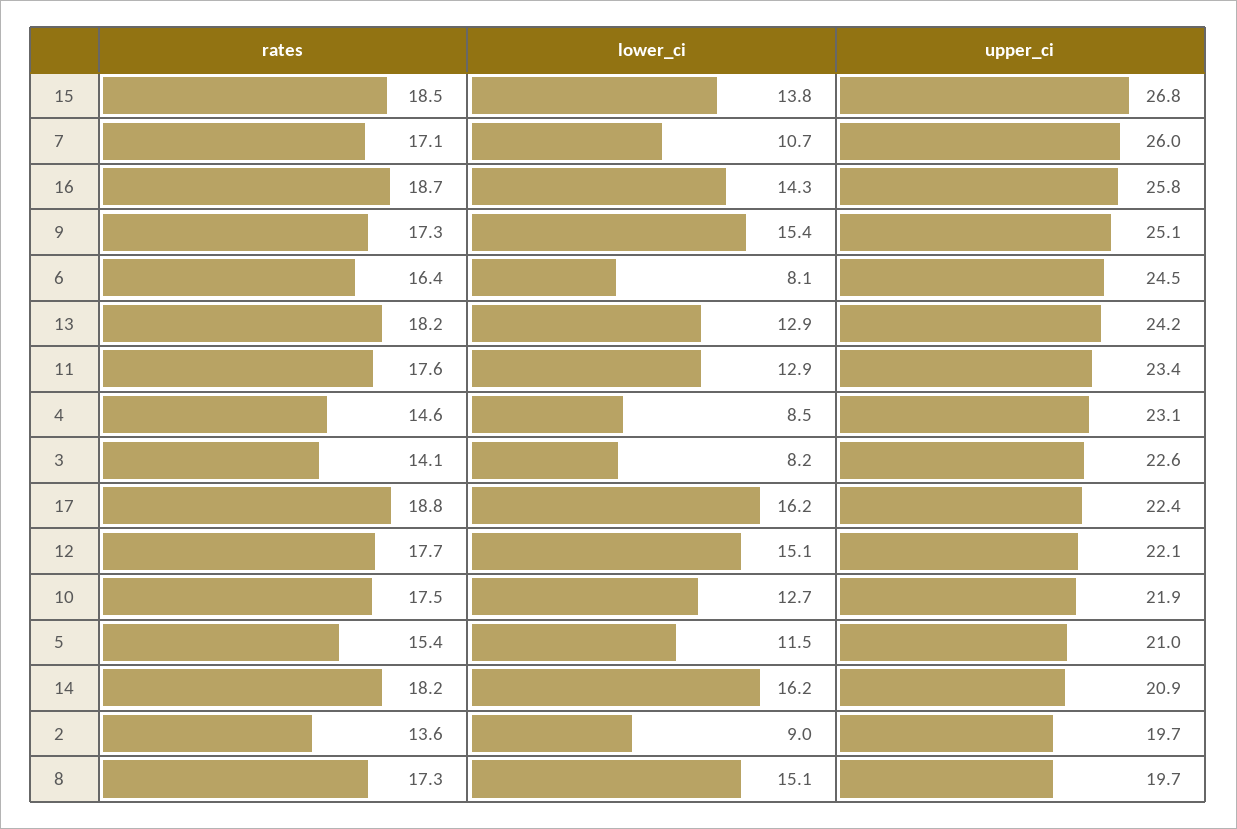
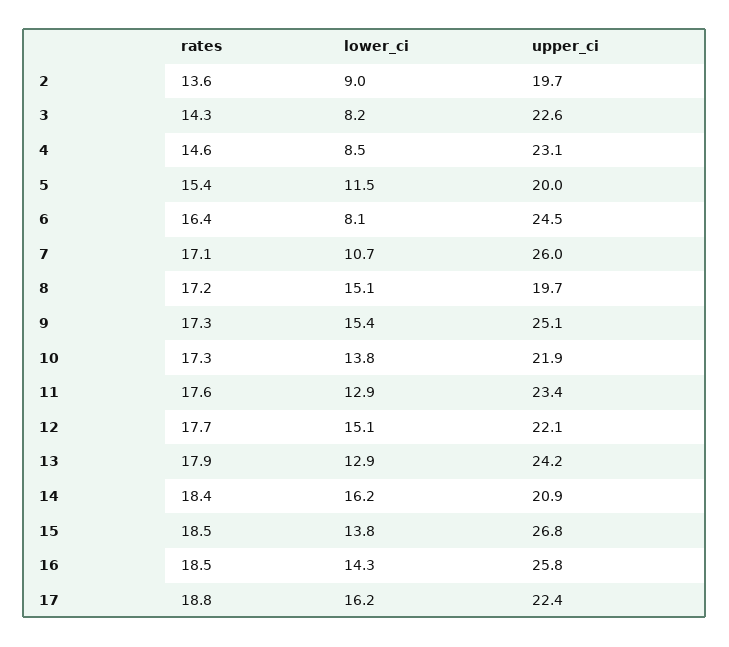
  {
    "rates": {
      "15": 18.5,
      "7": 17.1,
-     "16": 18.7,
+     "16": 18.5,
      "9": 17.3,
      "6": 16.4,
-     "13": 18.2,
+     "13": 17.9,
      "11": 17.6,
      "4": 14.6,
-     "3": 14.1,
+     "3": 14.3,
      "17": 18.8,
      "12": 17.7,
-     "10": 17.5,
+     "10": 17.3,
      "5": 15.4,
-     "14": 18.2,
+     "14": 18.4,
      "2": 13.6,
-     "8": 17.3
+     "8": 17.2
    },
    "lower_ci": {
      "15": 13.8,
      "7": 10.7,
      "16": 14.3,
      "9": 15.4,
      "6": 8.1,
      "13": 12.9,
      "11": 12.9,
      "4": 8.5,
      "3": 8.2,
      "17": 16.2,
      "12": 15.1,
-     "10": 12.7,
+     "10": 13.8,
      "5": 11.5,
      "14": 16.2,
      "2": 9,
      "8": 15.1
    },
    "upper_ci": {
      "15": 26.8,
      "7": 26,
      "16": 25.8,
      "9": 25.1,
      "6": 24.5,
      "13": 24.2,
      "11": 23.4,
      "4": 23.1,
      "3": 22.6,
      "17": 22.4,
      "12": 22.1,
      "10": 21.9,
-     "5": 21,
+     "5": 20,
      "14": 20.9,
      "2": 19.7,
      "8": 19.7
    }
  }

